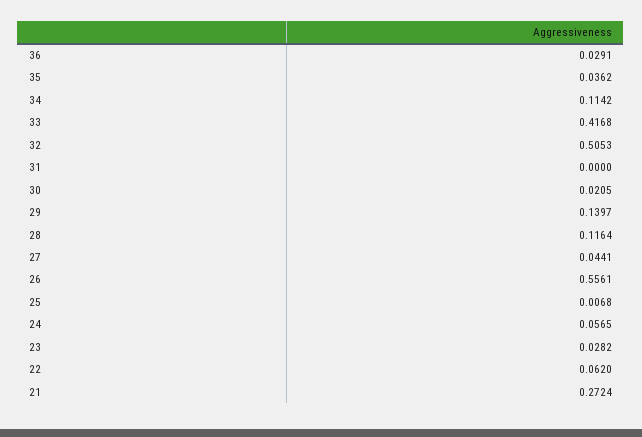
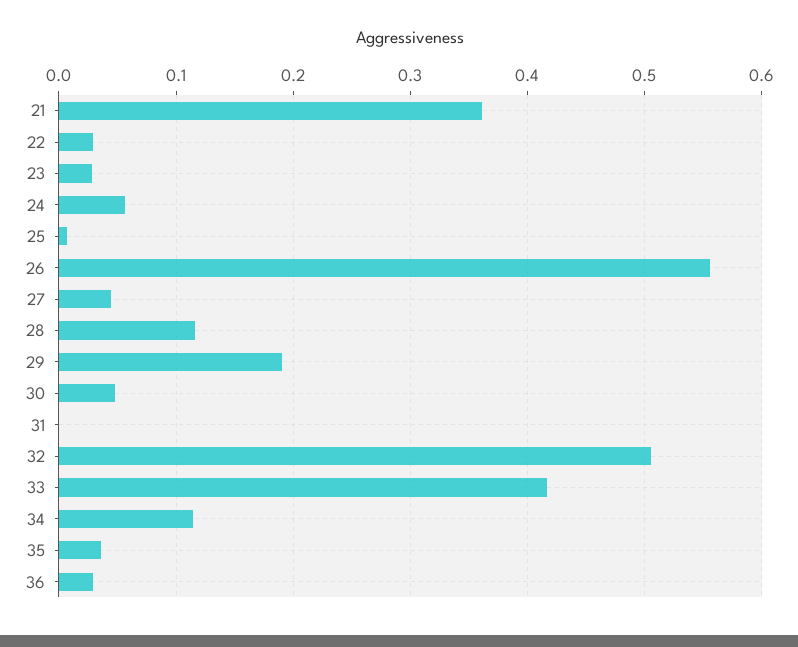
  {
    "36": 0.0291,
    "35": 0.0362,
    "34": 0.1142,
    "33": 0.4168,
    "32": 0.5053,
    "31": 0,
-   "30": 0.0205,
+   "30": 0.05,
-   "29": 0.1397,
+   "29": 0.19,
    "28": 0.1164,
    "27": 0.0441,
    "26": 0.5561,
    "25": 0.0068,
    "24": 0.0565,
    "23": 0.0282,
-   "22": 0.062,
+   "22": 0.03,
-   "21": 0.2724
+   "21": 0.36
  }

